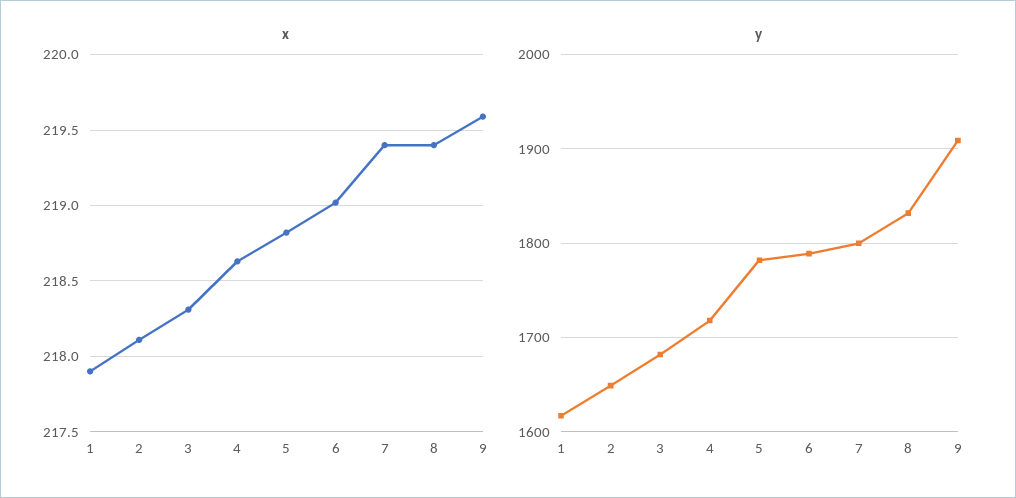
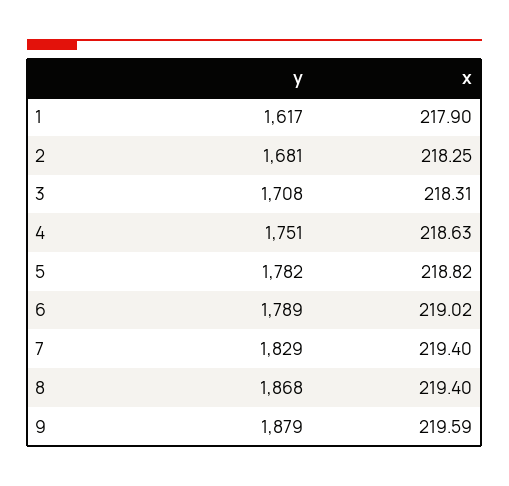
  {
    "x": {
      "1": 217.9,
-     "2": 218.1,
+     "2": 218.25,
      "3": 218.31,
      "4": 218.63,
      "5": 218.82,
      "6": 219.02,
      "7": 219.4,
      "8": 219.4,
      "9": 219.59
    },
    "y": {
      "1": 1617,
-     "2": 1650,
+     "2": 1681,
-     "3": 1680,
+     "3": 1708,
-     "4": 1720,
+     "4": 1751,
      "5": 1782,
      "6": 1789,
-     "7": 1800,
+     "7": 1829,
-     "8": 1830,
+     "8": 1868,
-     "9": 1910
+     "9": 1879
    }
  }

